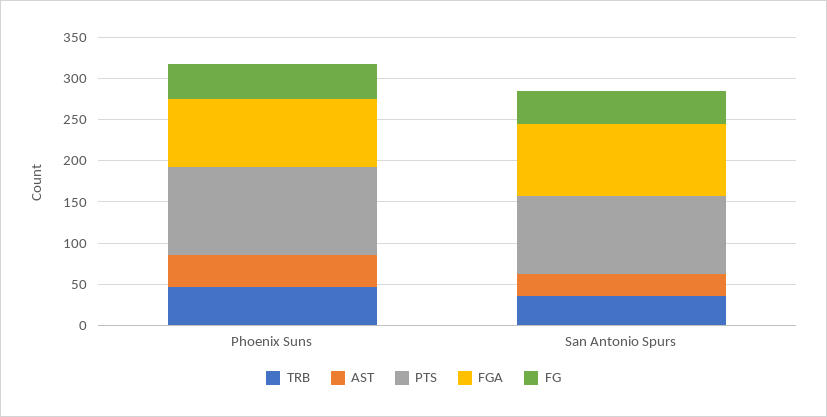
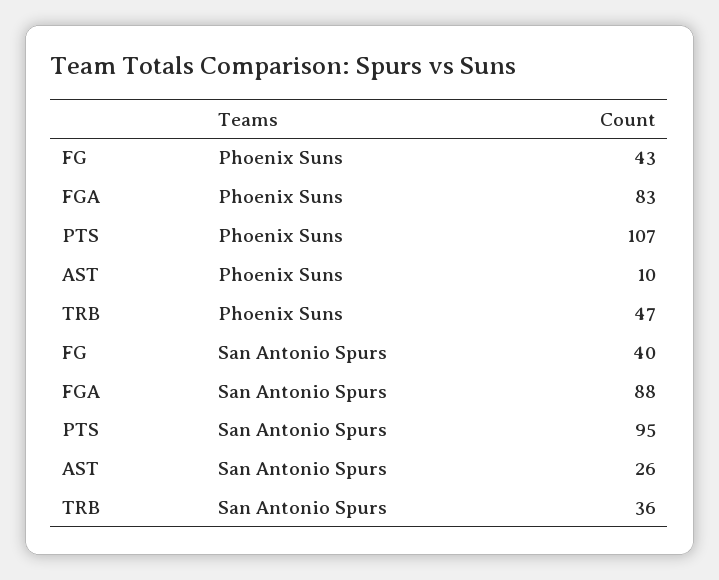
  {
    "TRB": {
      "Phoenix Suns": 47,
      "San Antonio Spurs": 36
    },
    "AST": {
-     "Phoenix Suns": 40,
+     "Phoenix Suns": 10,
      "San Antonio Spurs": 26
    },
    "PTS": {
      "Phoenix Suns": 107,
      "San Antonio Spurs": 95
    },
    "FGA": {
      "Phoenix Suns": 83,
      "San Antonio Spurs": 88
    },
    "FG": {
      "Phoenix Suns": 43,
      "San Antonio Spurs": 40
    }
  }

